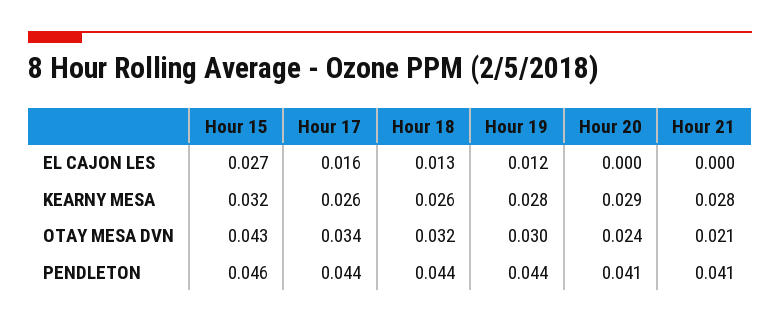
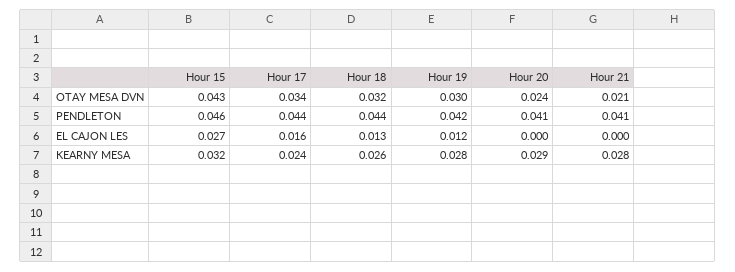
  {
    "Hour 15": {
      "EL CAJON LES": 0.027,
      "KEARNY MESA": 0.032,
      "OTAY MESA DVN": 0.043,
      "PENDLETON": 0.046
    },
    "Hour 17": {
      "EL CAJON LES": 0.016,
-     "KEARNY MESA": 0.026,
+     "KEARNY MESA": 0.024,
      "OTAY MESA DVN": 0.034,
      "PENDLETON": 0.044
    },
    "Hour 18": {
      "EL CAJON LES": 0.013,
      "KEARNY MESA": 0.026,
      "OTAY MESA DVN": 0.032,
      "PENDLETON": 0.044
    },
    "Hour 19": {
      "EL CAJON LES": 0.012,
      "KEARNY MESA": 0.028,
      "OTAY MESA DVN": 0.03,
-     "PENDLETON": 0.044
+     "PENDLETON": 0.042
    },
    "Hour 20": {
      "EL CAJON LES": 0,
      "KEARNY MESA": 0.029,
      "OTAY MESA DVN": 0.024,
      "PENDLETON": 0.041
    },
    "Hour 21": {
      "EL CAJON LES": 0,
      "KEARNY MESA": 0.028,
      "OTAY MESA DVN": 0.021,
      "PENDLETON": 0.041
    }
  }

